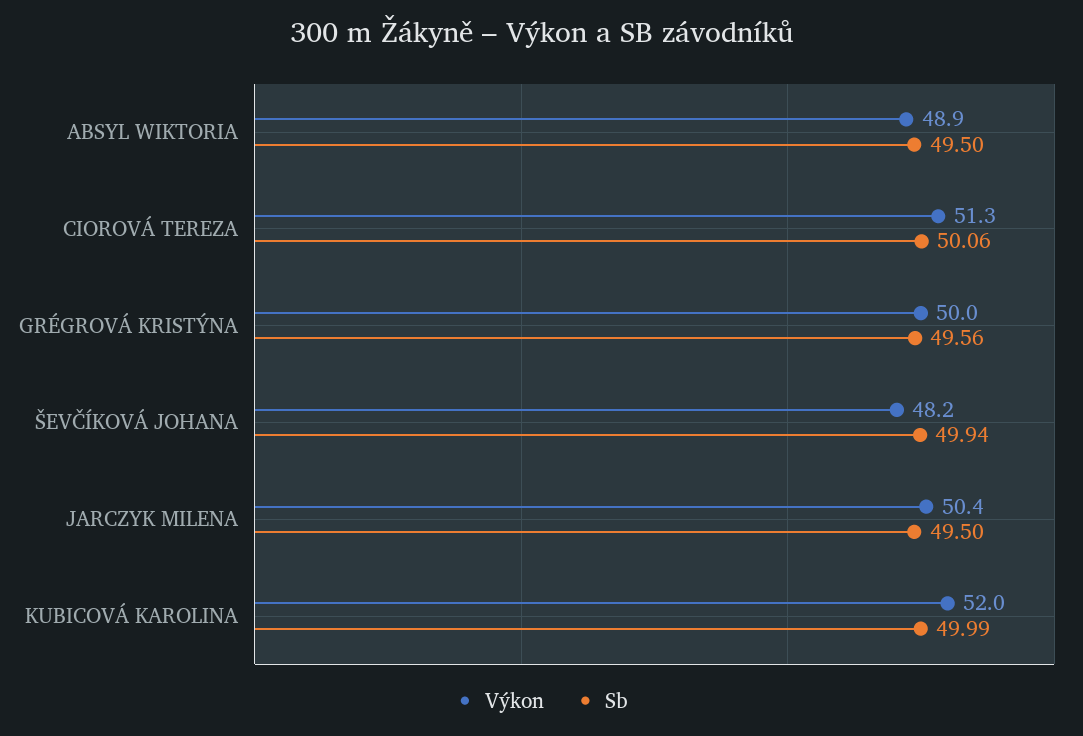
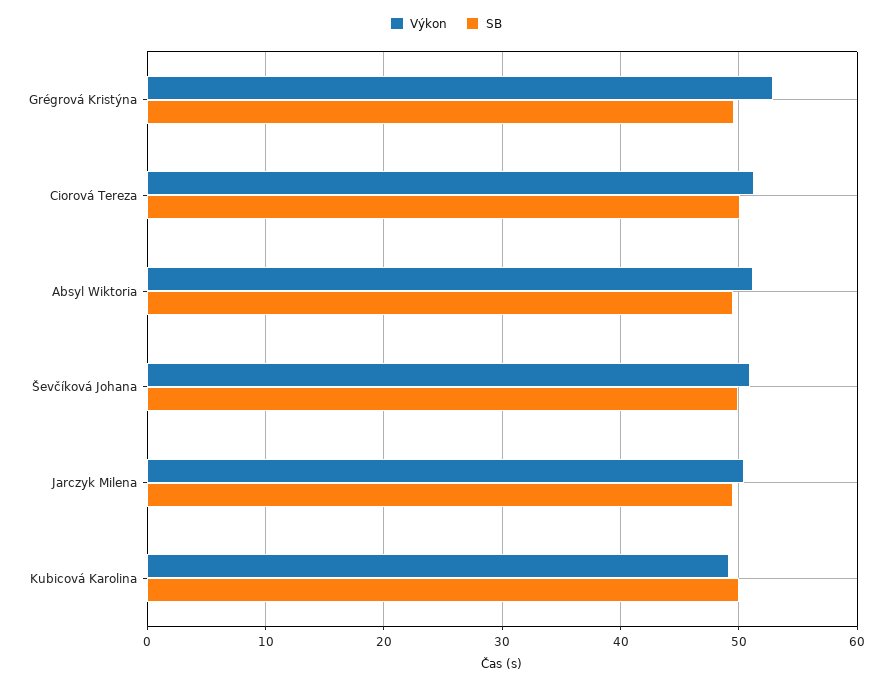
  {
    "Výkon": {
-     "ABSYL WIKTORIA": 48.9,
+     "ABSYL WIKTORIA": 51,
      "CIOROVÁ TEREZA": 51.3,
-     "GRÉGROVÁ KRISTÝNA": 50,
+     "GRÉGROVÁ KRISTÝNA": 53,
-     "ŠEVČÍKOVÁ JOHANA": 48.2,
+     "ŠEVČÍKOVÁ JOHANA": 51,
      "JARCZYK MILENA": 50.4,
-     "KUBICOVÁ KAROLINA": 52
+     "KUBICOVÁ KAROLINA": 49
    },
    "Sb": {
      "ABSYL WIKTORIA": 49.5,
      "CIOROVÁ TEREZA": 50.06,
      "GRÉGROVÁ KRISTÝNA": 49.56,
      "ŠEVČÍKOVÁ JOHANA": 49.94,
      "JARCZYK MILENA": 49.5,
      "KUBICOVÁ KAROLINA": 49.99
    }
  }

